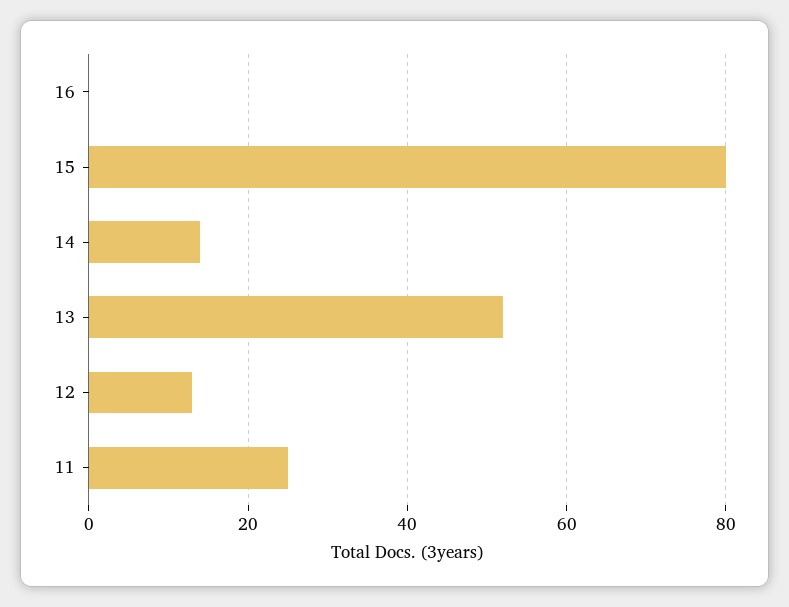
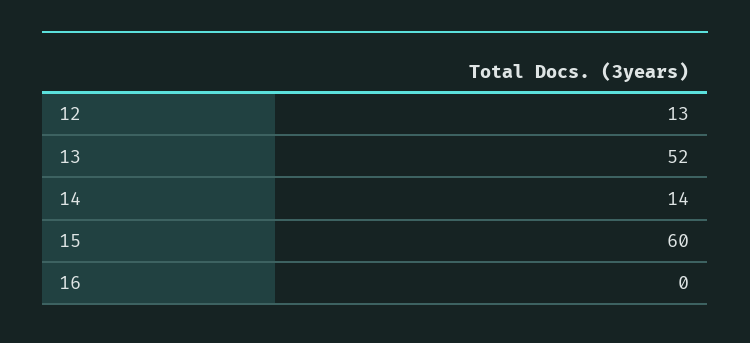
  {
    "16": 0,
-   "15": 80,
+   "15": 60,
    "14": 14,
    "13": 52,
-   "12": 13,
+   "12": 13
-   "11": 25
  }

